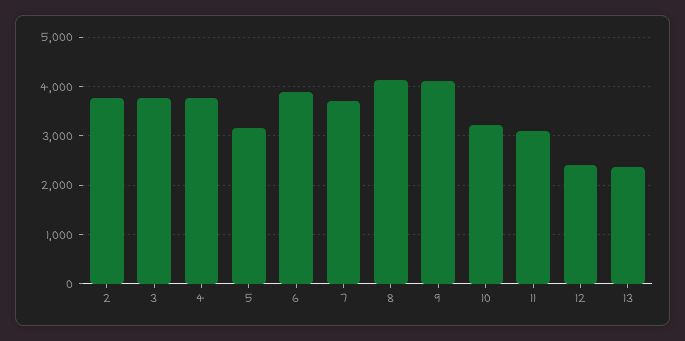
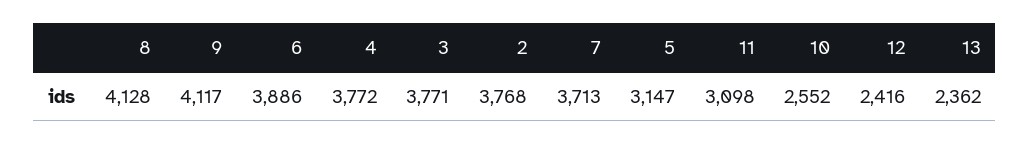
  {
    "2": 3768,
    "3": 3771,
    "4": 3772,
    "5": 3147,
    "6": 3886,
    "7": 3713,
    "8": 4128,
    "9": 4117,
-   "10": 3200,
+   "10": 2552,
    "11": 3098,
    "12": 2416,
    "13": 2362
  }

